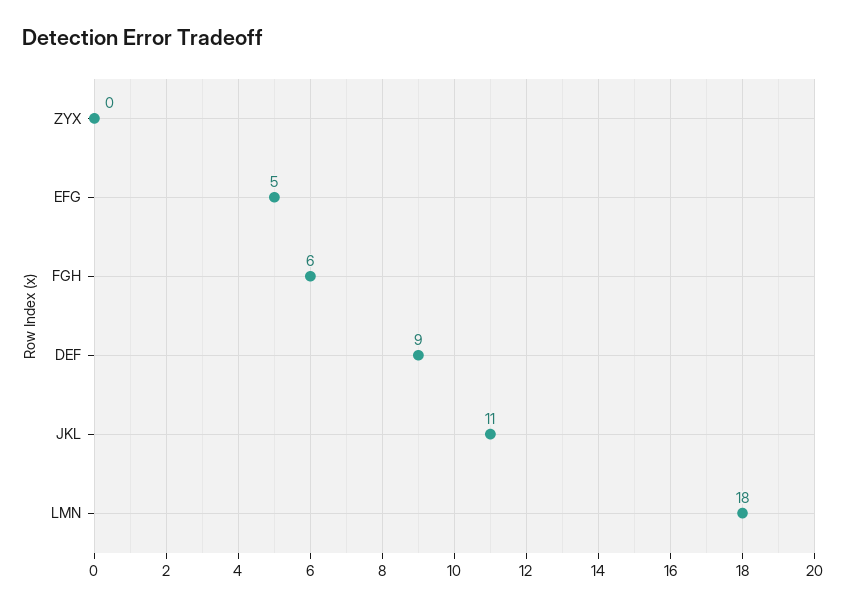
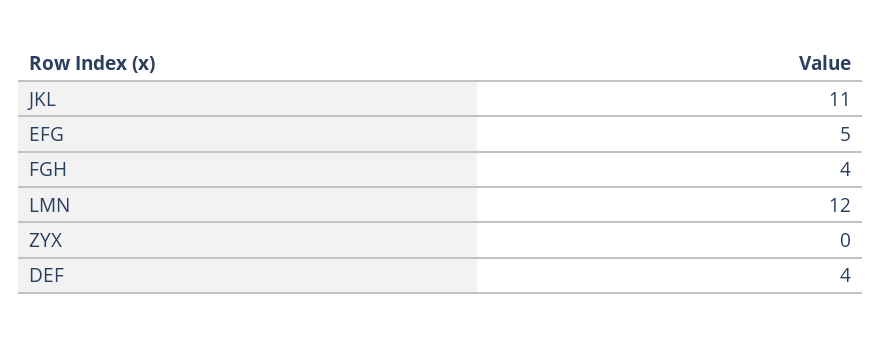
  {
    "ZYX": 0,
    "EFG": 5,
-   "FGH": 6,
+   "FGH": 4,
-   "DEF": 9,
+   "DEF": 4,
    "JKL": 11,
-   "LMN": 18
+   "LMN": 12
  }

